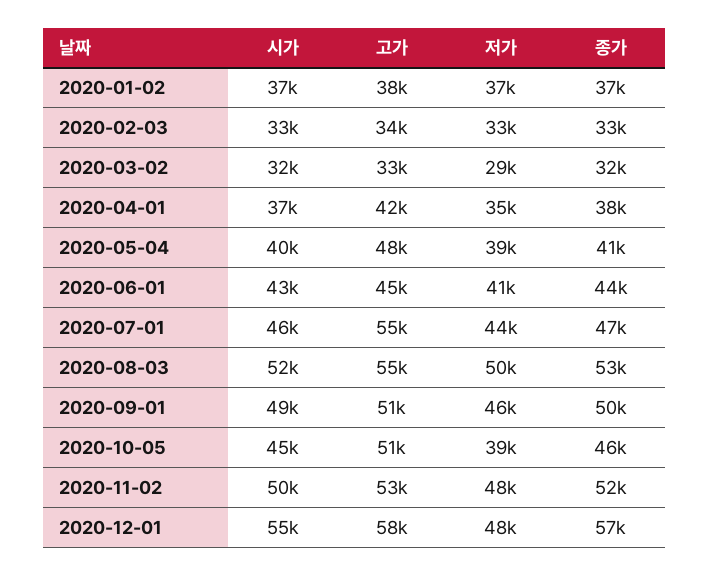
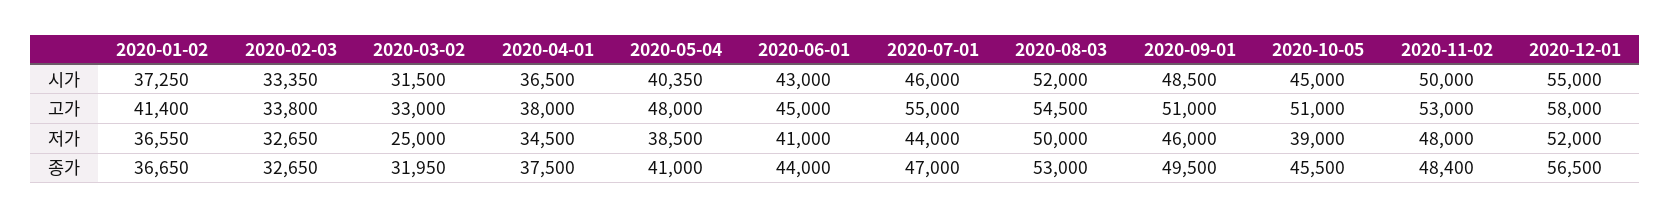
  {
    "시가": {
      "2020-01-02": 37250,
      "2020-02-03": 33350,
      "2020-03-02": 31500,
      "2020-04-01": 36500,
      "2020-05-04": 40350,
      "2020-06-01": 43000,
      "2020-07-01": 46000,
      "2020-08-03": 52000,
      "2020-09-01": 48500,
      "2020-10-05": 45000,
      "2020-11-02": 50000,
      "2020-12-01": 55000
    },
    "고가": {
-     "2020-01-02": 38000,
+     "2020-01-02": 41400,
      "2020-02-03": 33800,
      "2020-03-02": 33000,
-     "2020-04-01": 42000,
+     "2020-04-01": 38000,
      "2020-05-04": 48000,
      "2020-06-01": 45000,
      "2020-07-01": 55000,
      "2020-08-03": 54500,
      "2020-09-01": 51000,
      "2020-10-05": 51000,
      "2020-11-02": 53000,
      "2020-12-01": 58000
    },
    "저가": {
      "2020-01-02": 36550,
      "2020-02-03": 32650,
-     "2020-03-02": 29000,
+     "2020-03-02": 25000,
      "2020-04-01": 34500,
      "2020-05-04": 38500,
      "2020-06-01": 41000,
      "2020-07-01": 44000,
      "2020-08-03": 50000,
      "2020-09-01": 46000,
      "2020-10-05": 39000,
      "2020-11-02": 48000,
-     "2020-12-01": 48000
+     "2020-12-01": 52000
    },
    "종가": {
      "2020-01-02": 36650,
      "2020-02-03": 32650,
      "2020-03-02": 31950,
      "2020-04-01": 37500,
      "2020-05-04": 41000,
      "2020-06-01": 44000,
      "2020-07-01": 47000,
      "2020-08-03": 53000,
      "2020-09-01": 49500,
      "2020-10-05": 45500,
-     "2020-11-02": 52000,
+     "2020-11-02": 48400,
      "2020-12-01": 56500
    }
  }

